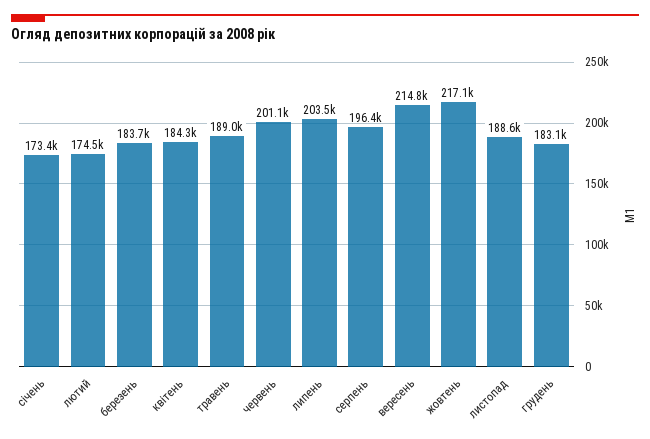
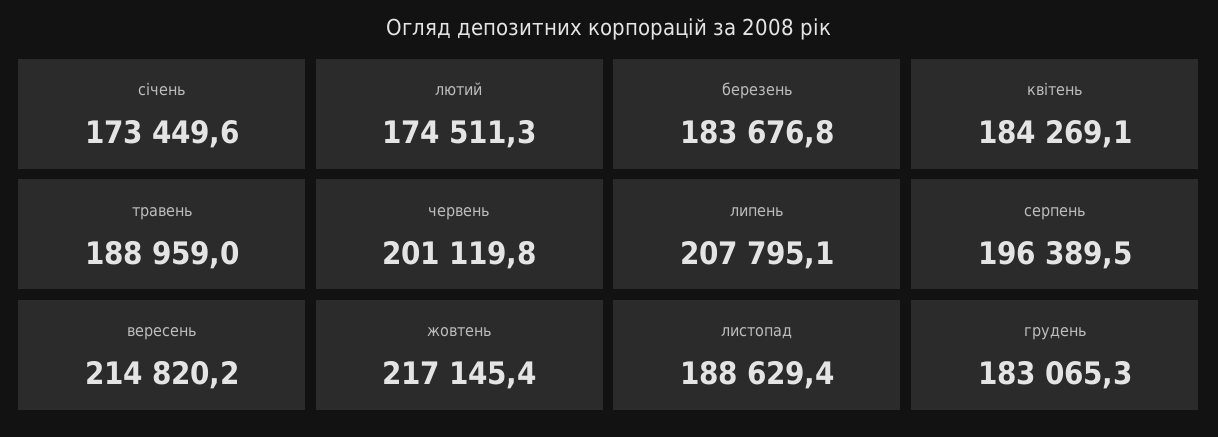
  {
    "січень": 173449.6,
    "лютий": 174511.3,
    "березень": 183676.8,
    "квітень": 184269.1,
    "травень": 188959,
    "червень": 201119.8,
-   "липень": 203500,
+   "липень": 207795.1,
    "серпень": 196389.5,
    "вересень": 214820.2,
    "жовтень": 217145.4,
    "листопад": 188629.4,
    "грудень": 183065.3
  }

